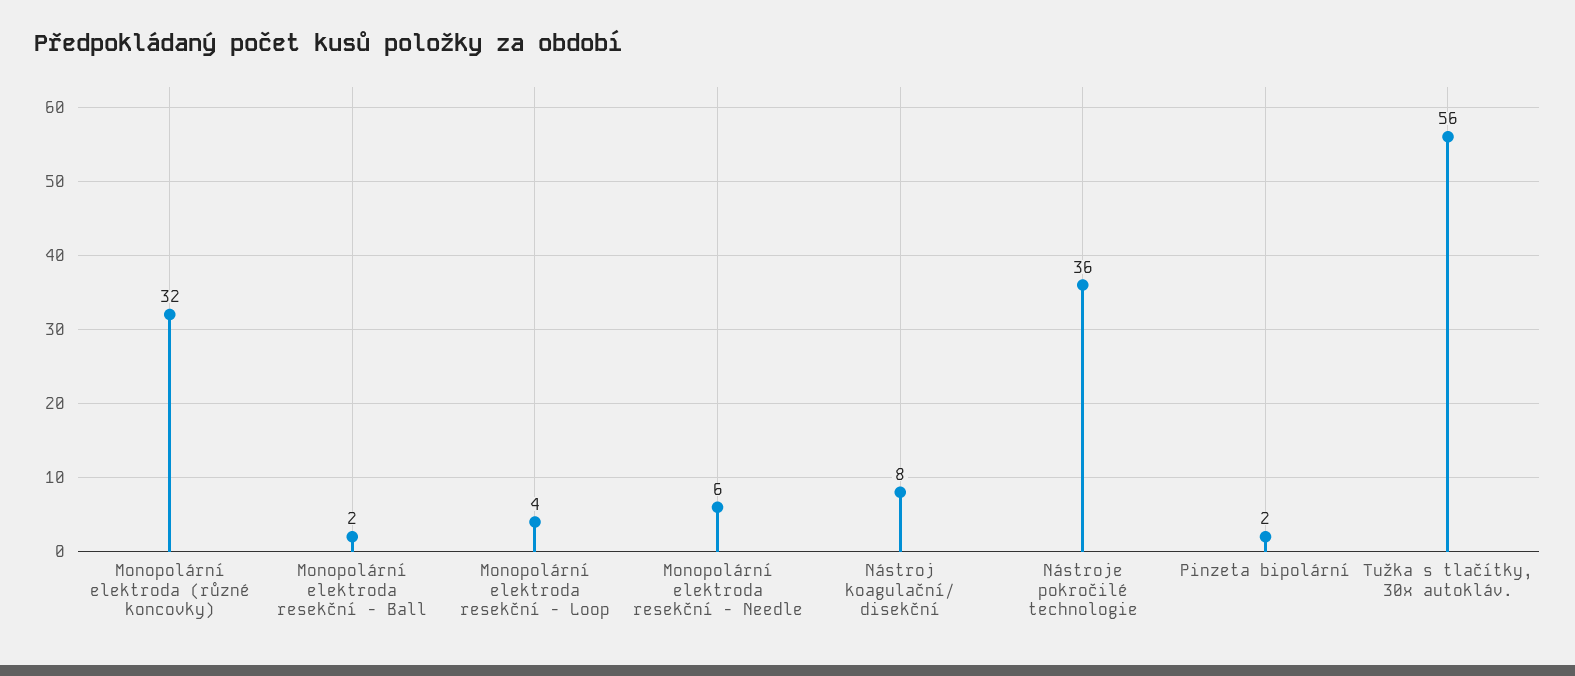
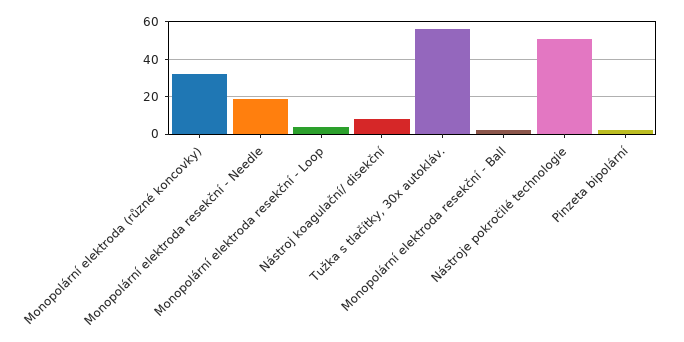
  {
    "Monopolární elektroda (různé koncovky)": 32,
    "Monopolární elektroda resekční - Ball": 2,
    "Monopolární elektroda resekční - Loop": 4,
-   "Monopolární elektroda resekční - Needle": 6,
+   "Monopolární elektroda resekční - Needle": 20,
    "Nástroj koagulační/ disekční": 8,
-   "Nástroje pokročilé technologie": 36,
+   "Nástroje pokročilé technologie": 50,
    "Pinzeta bipolární": 2,
    "Tužka s tlačítky, 30x autokláv.": 56
  }

